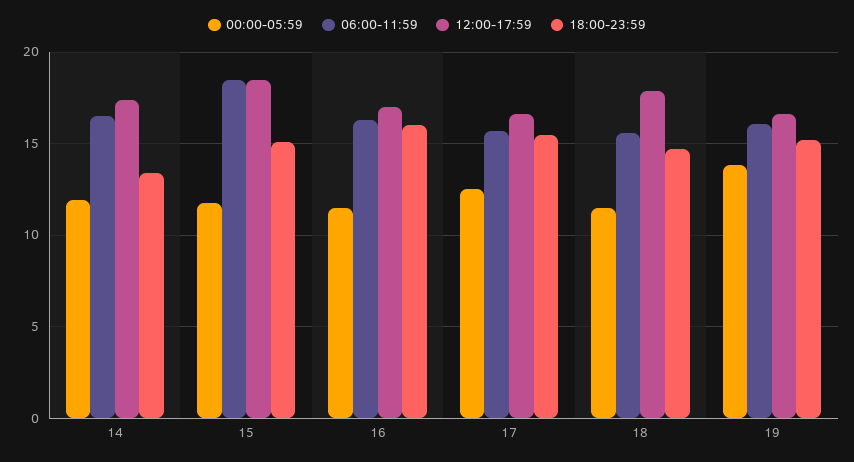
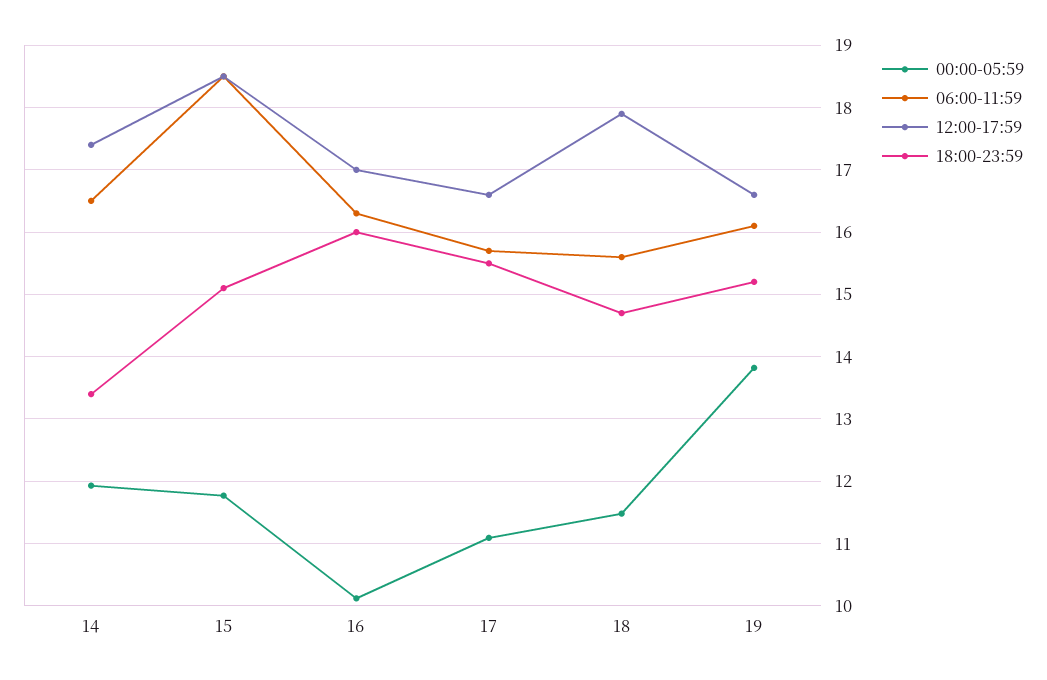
  {
    "00:00-05:59": {
      "14": 11.9,
      "15": 11.8,
-     "16": 11.5,
+     "16": 10.1,
-     "17": 12.5,
+     "17": 11.1,
      "18": 11.5,
      "19": 13.8
    },
    "06:00-11:59": {
      "14": 16.5,
      "15": 18.5,
      "16": 16.3,
      "17": 15.7,
      "18": 15.6,
      "19": 16.1
    },
    "12:00-17:59": {
      "14": 17.4,
      "15": 18.5,
      "16": 17,
      "17": 16.6,
      "18": 17.9,
      "19": 16.6
    },
    "18:00-23:59": {
      "14": 13.4,
      "15": 15.1,
      "16": 16,
      "17": 15.5,
      "18": 14.7,
      "19": 15.2
    }
  }

